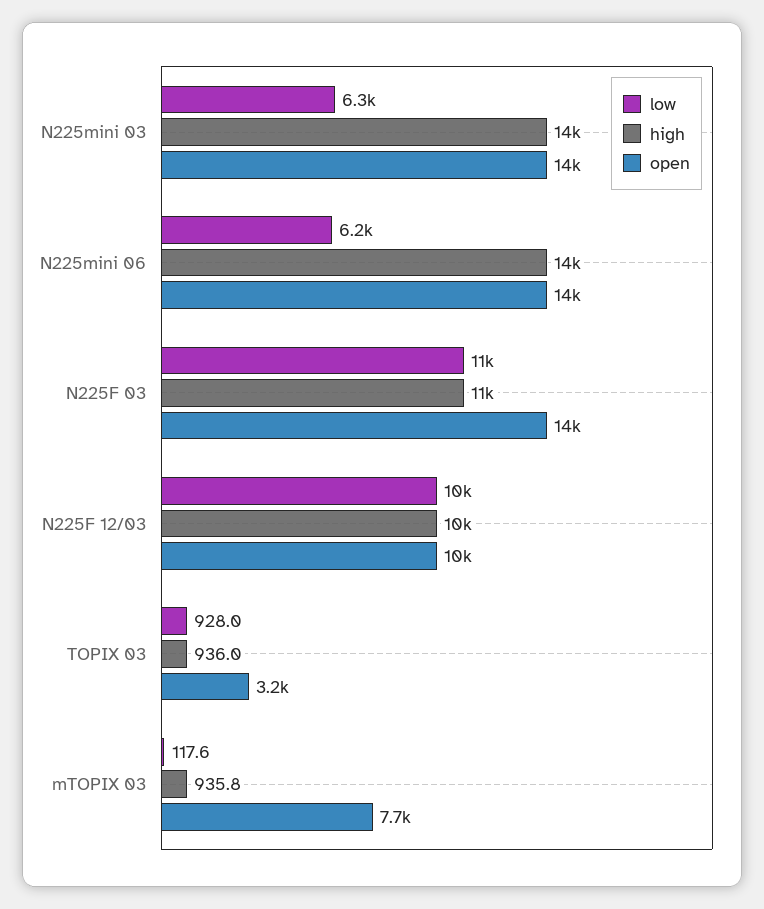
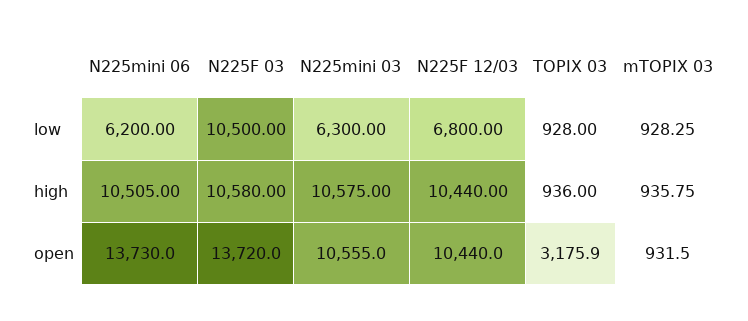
  {
    "low": {
      "N225mini 03": 6300,
      "N225mini 06": 6200,
      "N225F 03": 10500,
-     "N225F 12/03": 10000,
+     "N225F 12/03": 6800,
      "TOPIX 03": 928,
-     "mTOPIX 03": 117.6
+     "mTOPIX 03": 928.25
    },
    "high": {
-     "N225mini 03": 14000,
+     "N225mini 03": 10575,
-     "N225mini 06": 14000,
+     "N225mini 06": 10505,
      "N225F 03": 10580,
      "N225F 12/03": 10440,
      "TOPIX 03": 936,
      "mTOPIX 03": 935.75
    },
    "open": {
-     "N225mini 03": 14000,
+     "N225mini 03": 10555,
      "N225mini 06": 13730,
      "N225F 03": 13720,
      "N225F 12/03": 10440,
      "TOPIX 03": 3175.9,
-     "mTOPIX 03": 7700
+     "mTOPIX 03": 931.5
    }
  }

